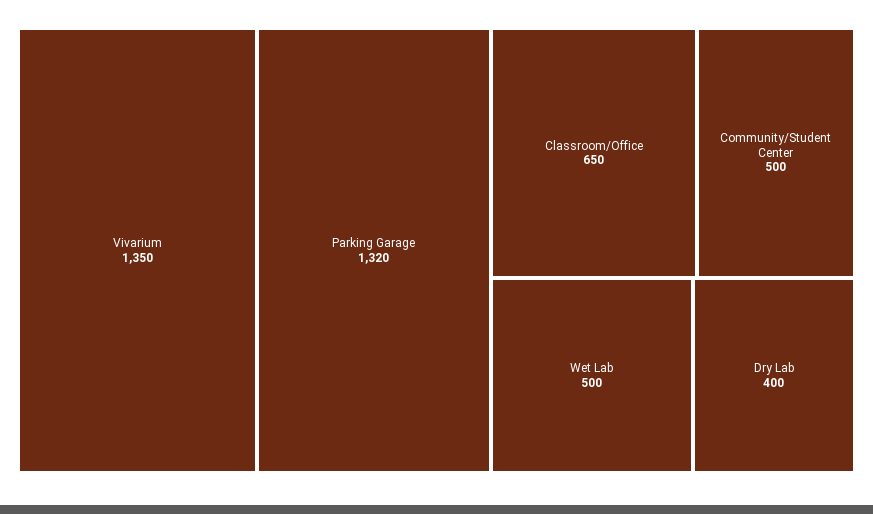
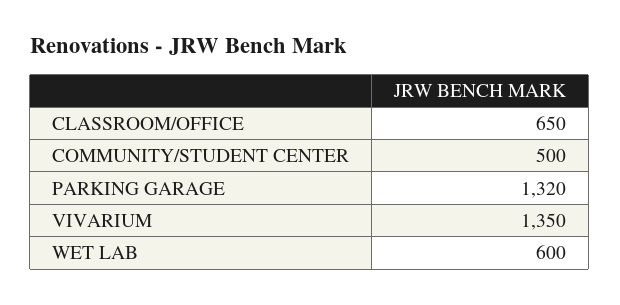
  {
    "Vivarium": 1350,
    "Parking Garage": 1320,
    "Classroom/Office": 650,
    "Community/Student Center": 500,
-   "Wet Lab": 500,
+   "Wet Lab": 600
-   "Dry Lab": 400
  }

